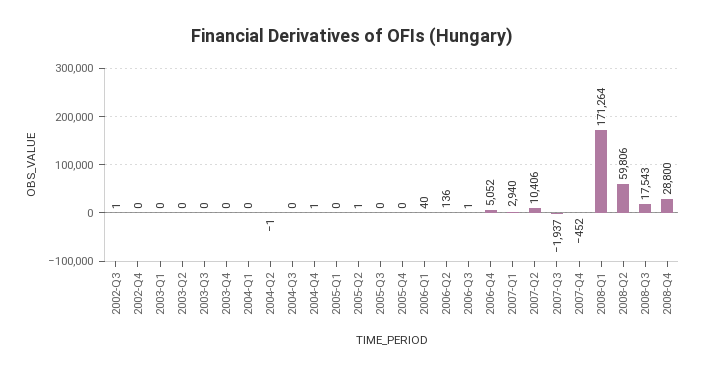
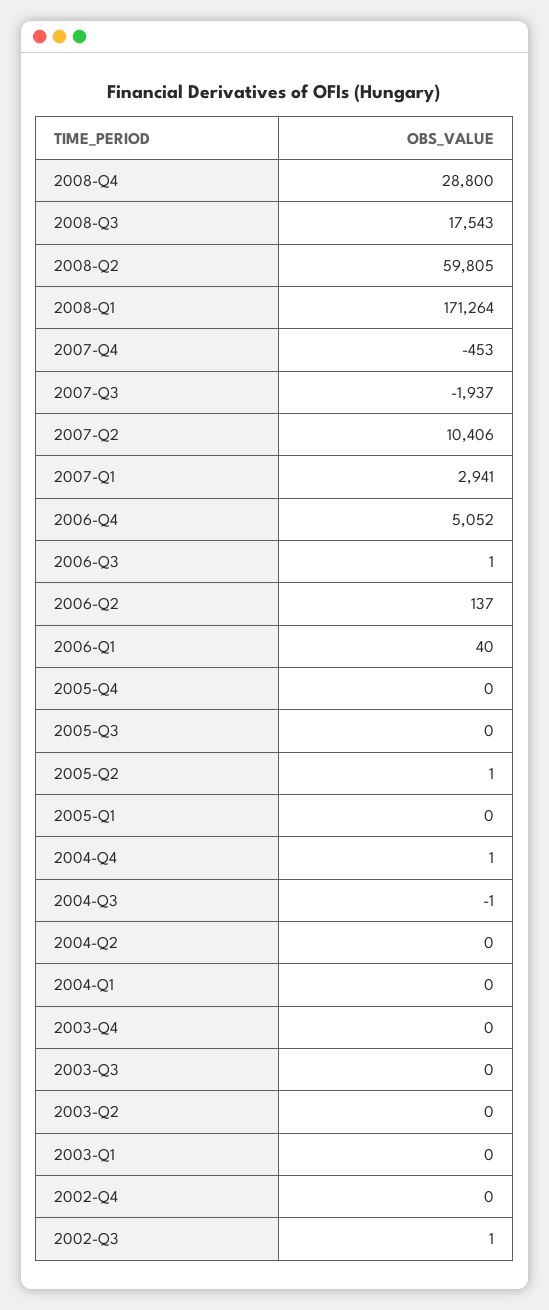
  {
    "2002-Q3": 1,
    "2002-Q4": 0,
    "2003-Q1": 0,
    "2003-Q2": 0,
    "2003-Q3": 0,
    "2003-Q4": 0,
    "2004-Q1": 0,
-   "2004-Q2": -1,
+   "2004-Q2": 0,
-   "2004-Q3": 0,
+   "2004-Q3": -1,
    "2004-Q4": 1,
    "2005-Q1": 0,
    "2005-Q2": 1,
    "2005-Q3": 0,
    "2005-Q4": 0,
    "2006-Q1": 40,
-   "2006-Q2": 136,
+   "2006-Q2": 137,
    "2006-Q3": 1,
    "2006-Q4": 5052,
-   "2007-Q1": 2940,
+   "2007-Q1": 2941,
    "2007-Q2": 10406,
    "2007-Q3": -1937,
-   "2007-Q4": -452,
+   "2007-Q4": -453,
    "2008-Q1": 171264,
-   "2008-Q2": 59806,
+   "2008-Q2": 59805,
    "2008-Q3": 17543,
    "2008-Q4": 28800
  }

